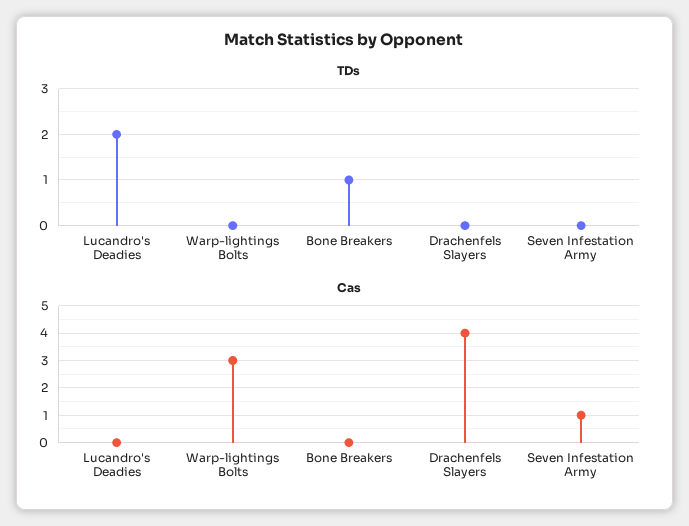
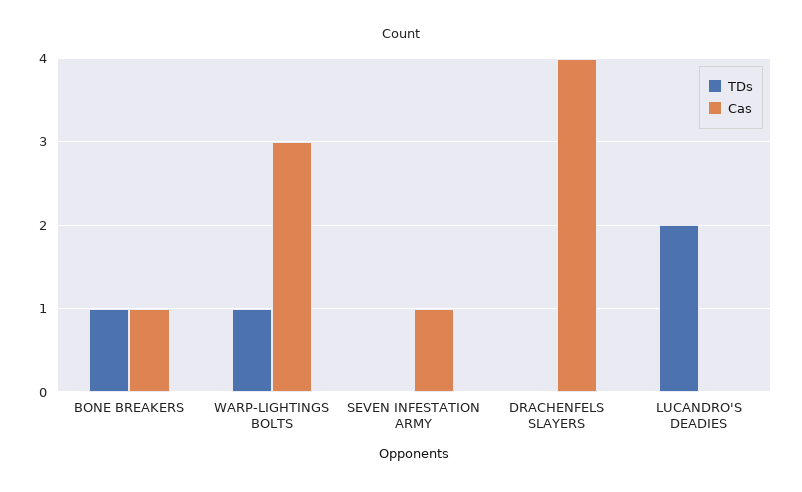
  {
    "TDs": {
      "Lucandro's Deadies": 2,
-     "Warp-lightings Bolts": 0,
+     "Warp-lightings Bolts": 1,
      "Bone Breakers": 1,
      "Drachenfels Slayers": 0,
      "Seven Infestation Army": 0
    },
    "Cas": {
      "Lucandro's Deadies": 0,
      "Warp-lightings Bolts": 3,
-     "Bone Breakers": 0,
+     "Bone Breakers": 1,
      "Drachenfels Slayers": 4,
      "Seven Infestation Army": 1
    }
  }

